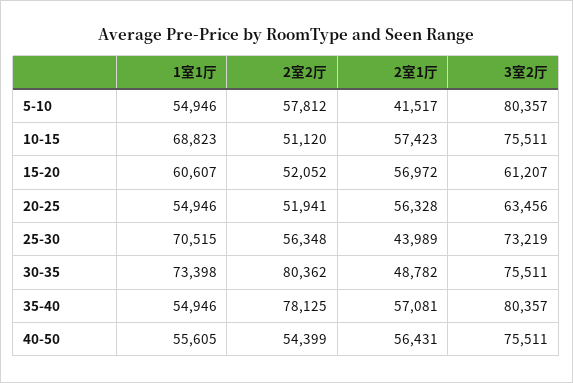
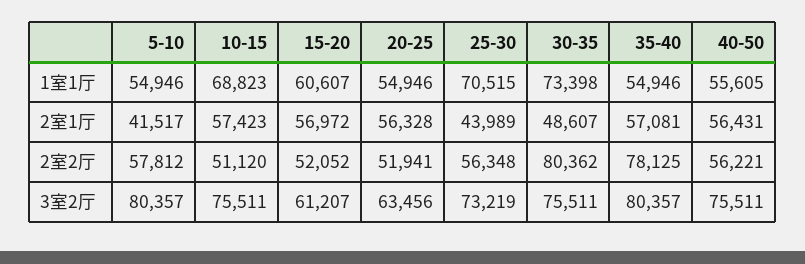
  {
    "1室1厅": {
      "5-10": 54946,
      "10-15": 68823,
      "15-20": 60607,
      "20-25": 54946,
      "25-30": 70515,
      "30-35": 73398,
      "35-40": 54946,
      "40-50": 55605
    },
    "2室2厅": {
      "5-10": 57812,
      "10-15": 51120,
      "15-20": 52052,
      "20-25": 51941,
      "25-30": 56348,
      "30-35": 80362,
      "35-40": 78125,
-     "40-50": 54399
+     "40-50": 56221
    },
    "2室1厅": {
      "5-10": 41517,
      "10-15": 57423,
      "15-20": 56972,
      "20-25": 56328,
      "25-30": 43989,
-     "30-35": 48782,
+     "30-35": 48607,
      "35-40": 57081,
      "40-50": 56431
    },
    "3室2厅": {
      "5-10": 80357,
      "10-15": 75511,
      "15-20": 61207,
      "20-25": 63456,
      "25-30": 73219,
      "30-35": 75511,
      "35-40": 80357,
      "40-50": 75511
    }
  }

